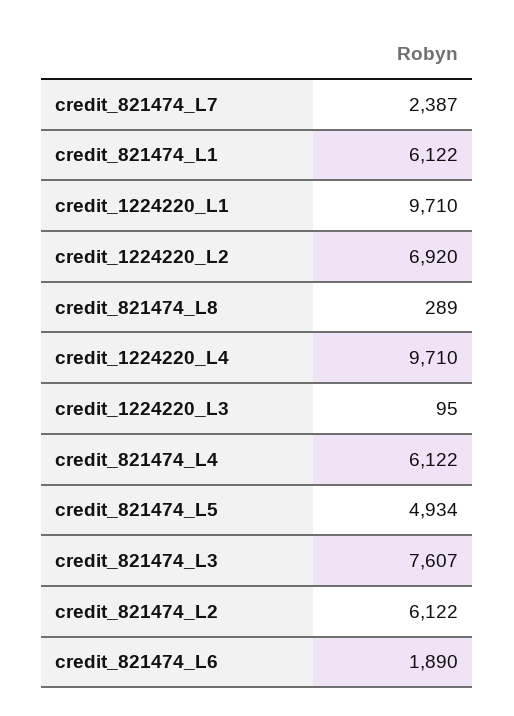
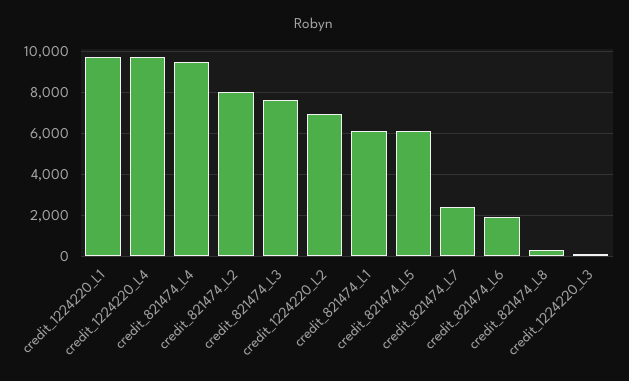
  {
    "credit_821474_L7": 2387,
    "credit_821474_L1": 6122,
    "credit_1224220_L1": 9710,
    "credit_1224220_L2": 6920,
    "credit_821474_L8": 289,
    "credit_1224220_L4": 9710,
    "credit_1224220_L3": 95,
-   "credit_821474_L4": 6122,
+   "credit_821474_L4": 9500,
-   "credit_821474_L5": 4934,
+   "credit_821474_L5": 6000,
    "credit_821474_L3": 7607,
-   "credit_821474_L2": 6122,
+   "credit_821474_L2": 8000,
    "credit_821474_L6": 1890
  }

